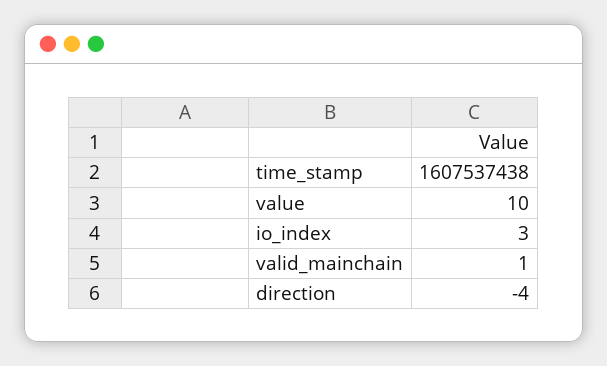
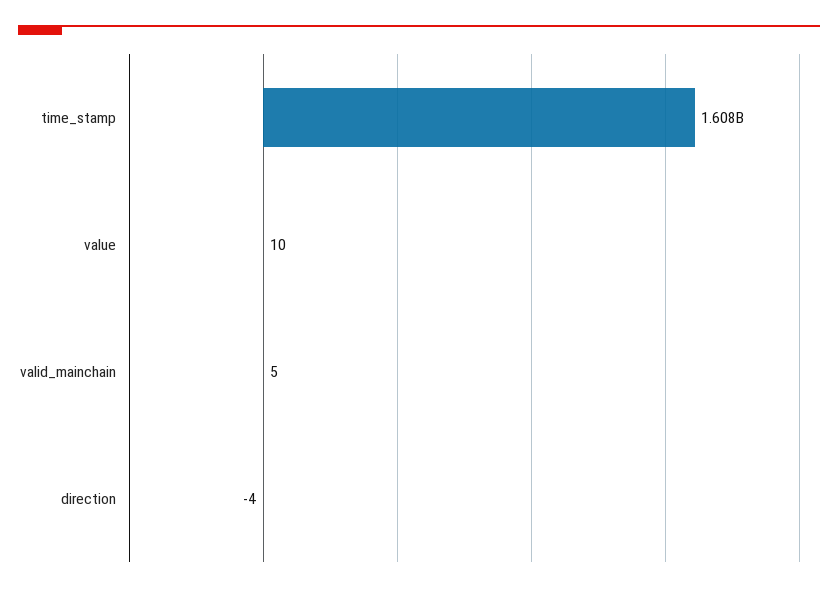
  {
    "time_stamp": 1607537438,
    "value": 10,
-   "io_index": 3,
-   "valid_mainchain": 1,
+   "valid_mainchain": 5,
    "direction": -4
  }

